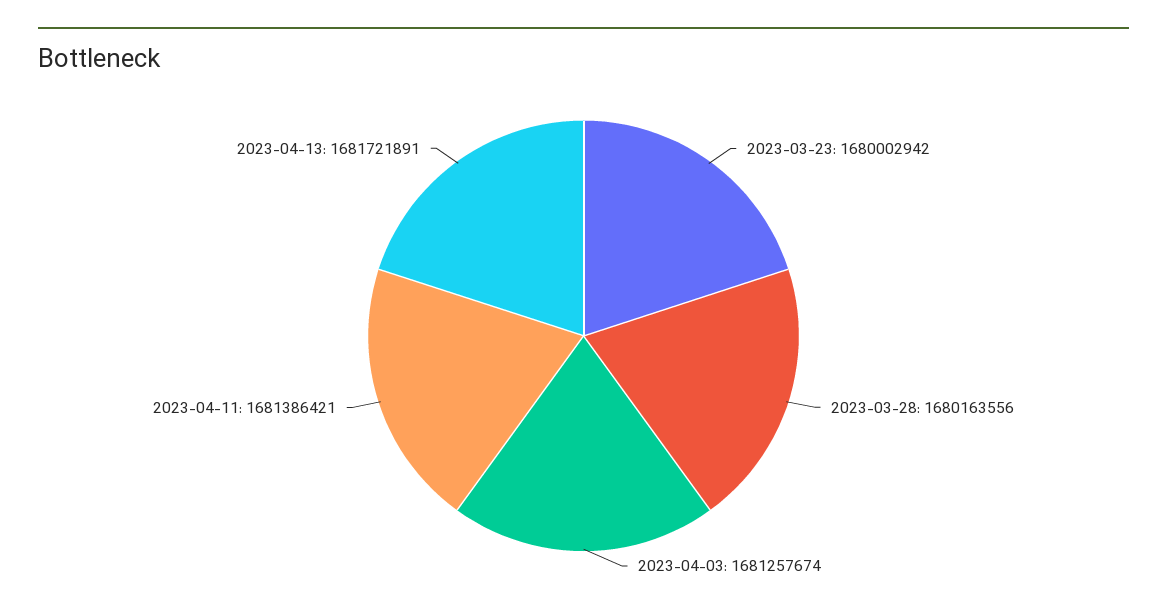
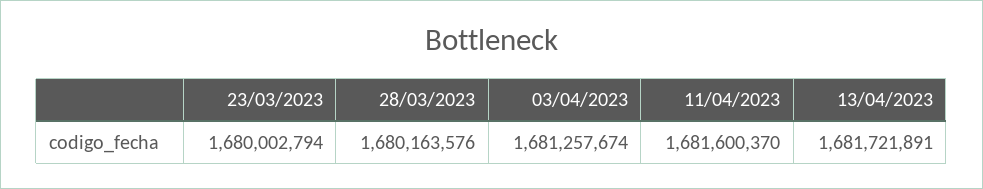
  {
-   "2023-03-23": 1680002942,
+   "2023-03-23": 1680002794,
-   "2023-03-28": 1680163556,
+   "2023-03-28": 1680163576,
    "2023-04-03": 1681257674,
-   "2023-04-11": 1681386421,
+   "2023-04-11": 1681600370,
    "2023-04-13": 1681721891
  }

